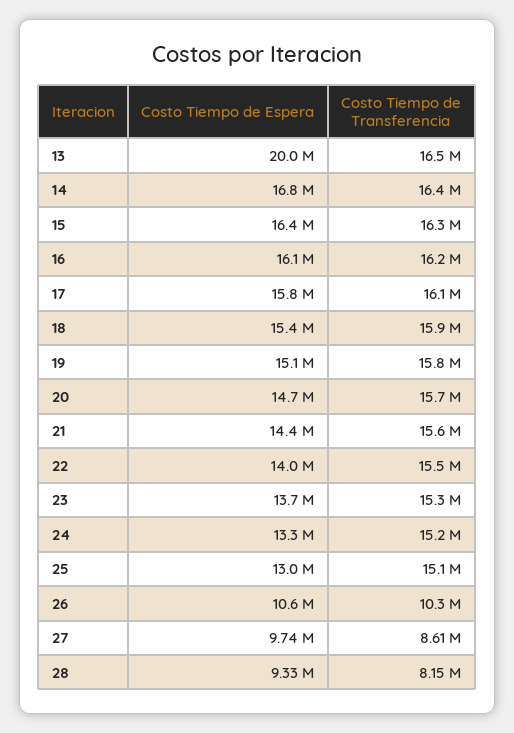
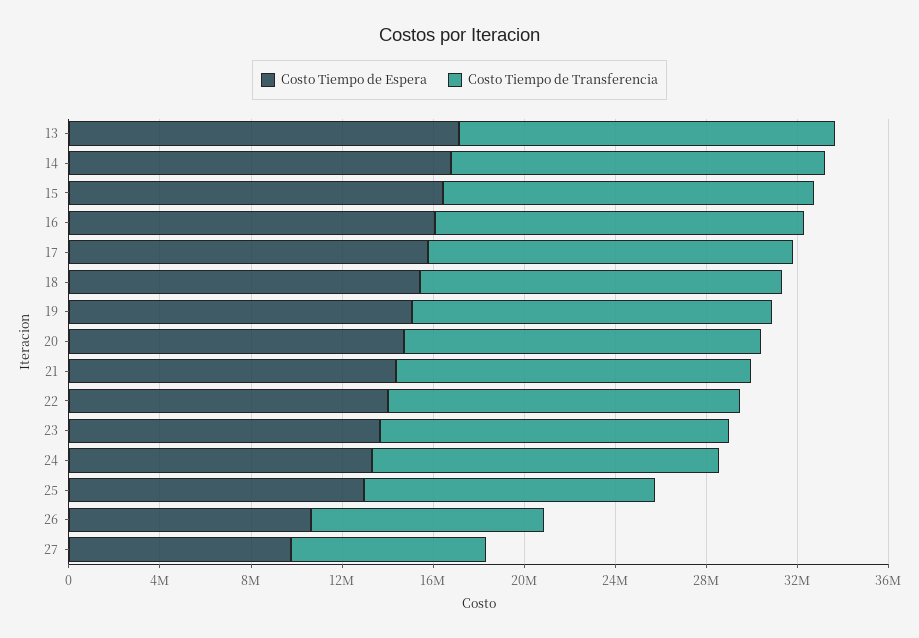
  {
    "Costo Tiempo de Espera": {
-     "13": 20000000,
+     "13": 17000000,
      "14": 16800000,
      "15": 16400000,
      "16": 16100000,
      "17": 15800000,
      "18": 15400000,
      "19": 15100000,
      "20": 14700000,
      "21": 14400000,
      "22": 14000000,
      "23": 13700000,
      "24": 13300000,
      "25": 13000000,
      "26": 10600000,
-     "27": 9740000,
+     "27": 9740000
-     "28": 9330000
    },
    "Costo Tiempo de Transferencia": {
      "13": 16500000,
      "14": 16400000,
      "15": 16300000,
      "16": 16200000,
      "17": 16100000,
      "18": 15900000,
      "19": 15800000,
      "20": 15700000,
      "21": 15600000,
      "22": 15500000,
      "23": 15300000,
      "24": 15200000,
-     "25": 15100000,
+     "25": 13000000,
      "26": 10300000,
-     "27": 8610000,
+     "27": 8610000
-     "28": 8150000
    }
  }

